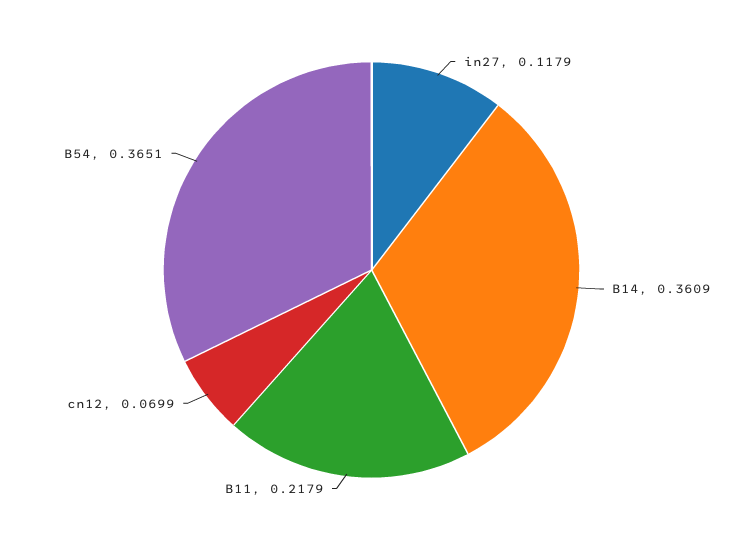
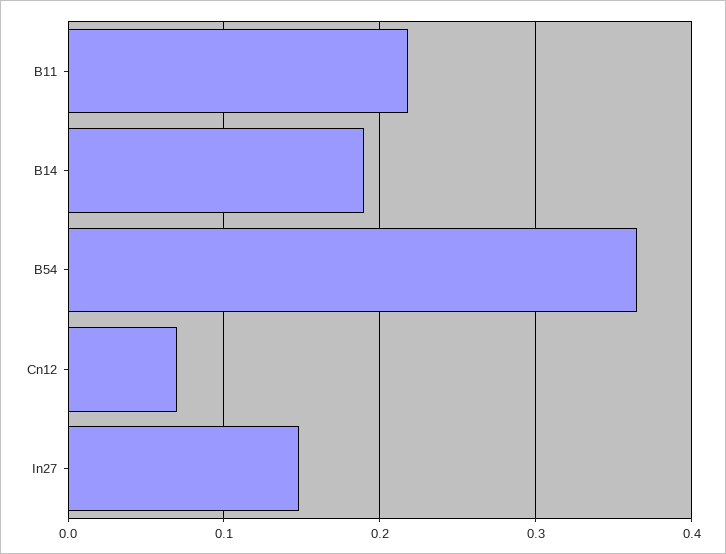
  {
-   "in27": 0.1179,
+   "in27": 0.15,
-   "B14": 0.3609,
+   "B14": 0.19,
    "B11": 0.2179,
    "cn12": 0.0699,
    "B54": 0.3651
  }

